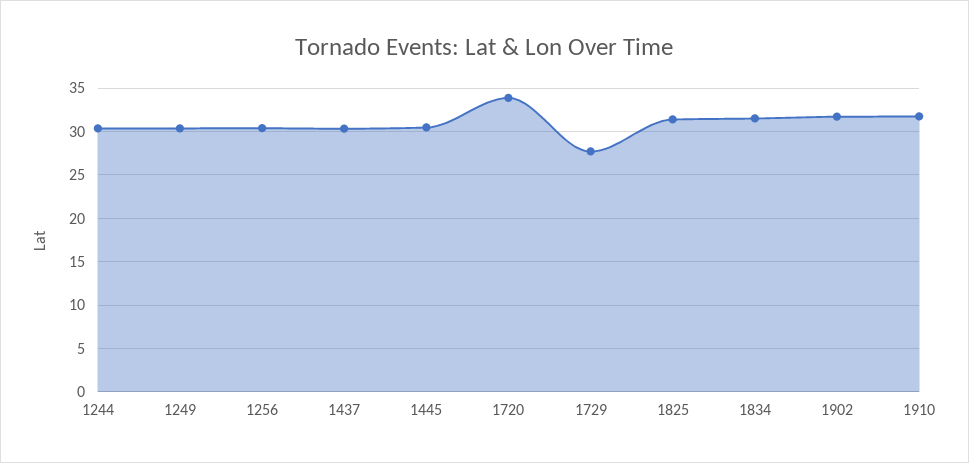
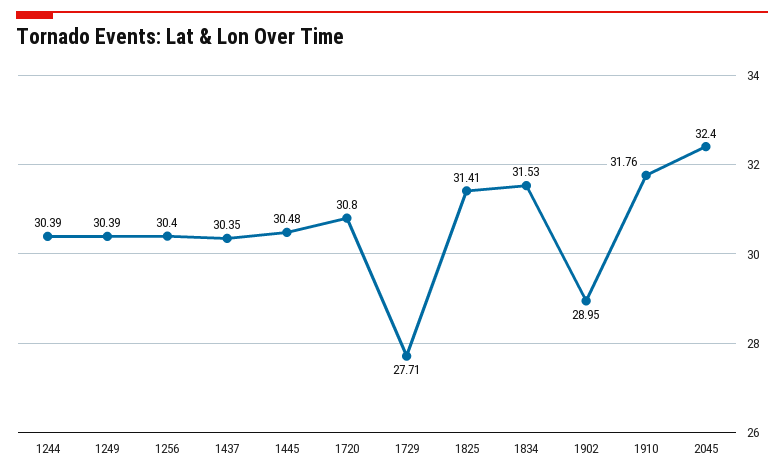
  {
    "1244": 30.39,
    "1249": 30.39,
    "1256": 30.4,
    "1437": 30.35,
    "1445": 30.48,
-   "1720": 34,
+   "1720": 30.8,
    "1729": 27.71,
    "1825": 31.41,
    "1834": 31.53,
-   "1902": 32,
+   "1902": 28.95,
-   "1910": 31.76
+   "1910": 31.76,
+   "2045": 32.4
  }

